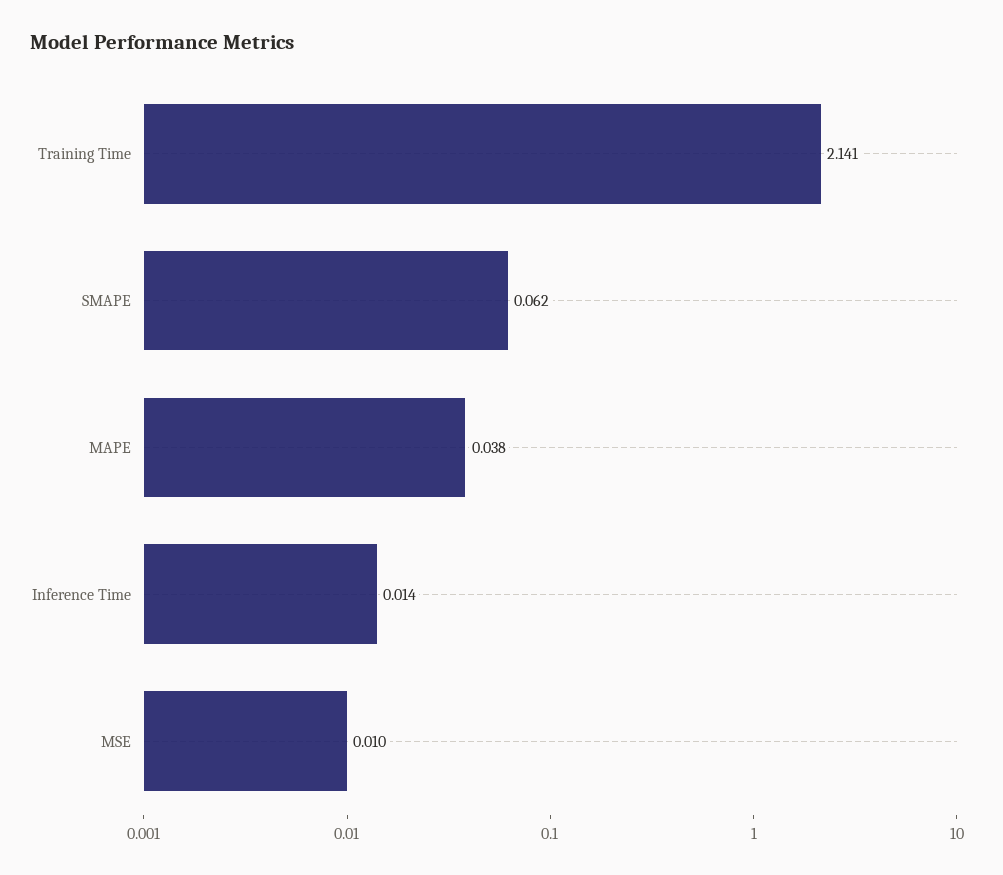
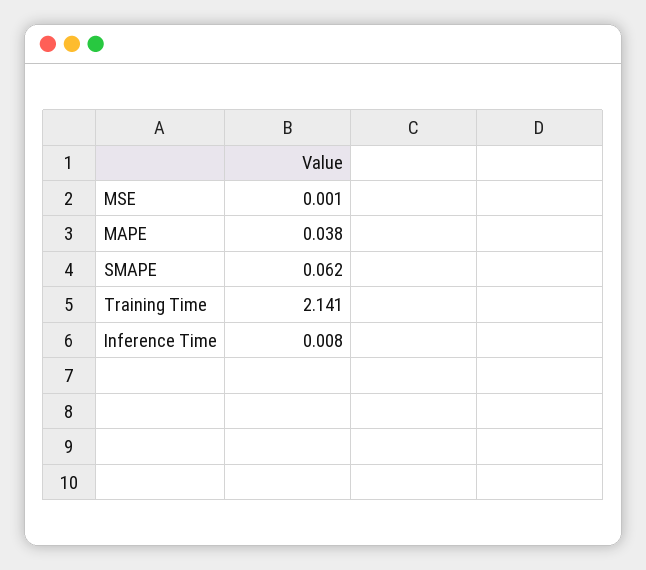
  {
    "Training Time": 2.141,
    "SMAPE": 0.062,
    "MAPE": 0.038,
-   "Inference Time": 0.014,
+   "Inference Time": 0.008,
-   "MSE": 0.01
+   "MSE": 0.001
  }

